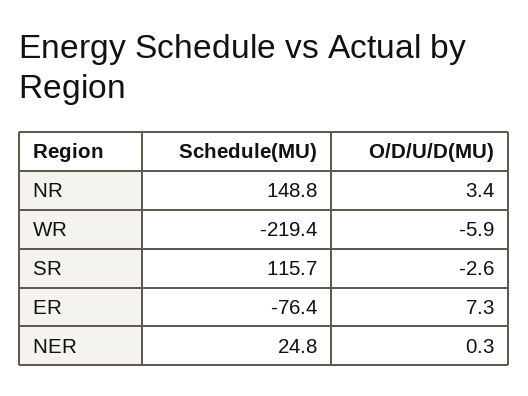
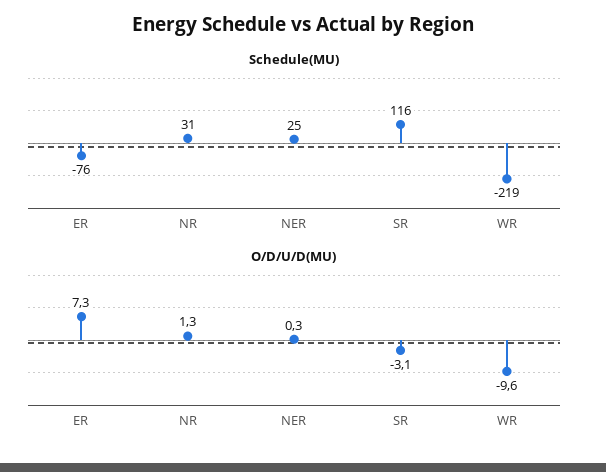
  {
    "Schedule(MU)": {
-     "NR": 148.8,
+     "NR": 31,
      "WR": -219.4,
      "SR": 115.7,
      "ER": -76.4,
      "NER": 24.8
    },
    "O/D/U/D(MU)": {
-     "NR": 3.4,
+     "NR": 1.3,
-     "WR": -5.9,
+     "WR": -9.6,
-     "SR": -2.6,
+     "SR": -3.1,
      "ER": 7.3,
      "NER": 0.3
    }
  }

